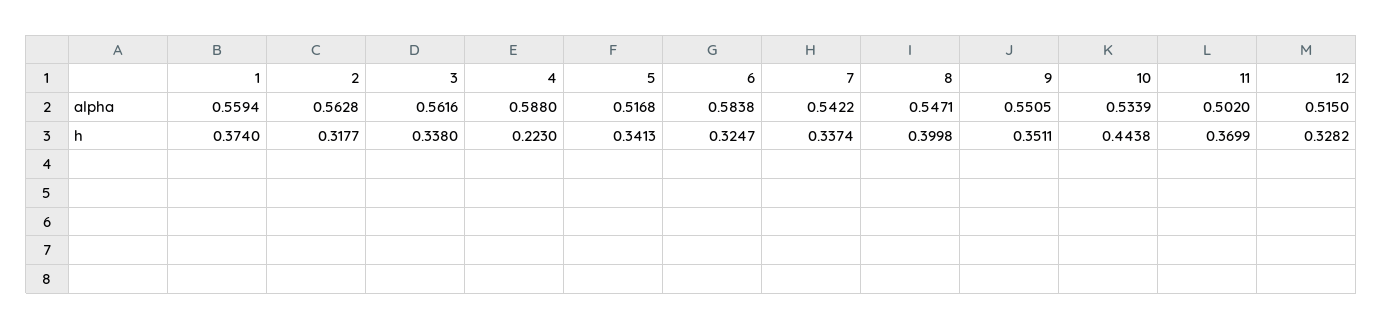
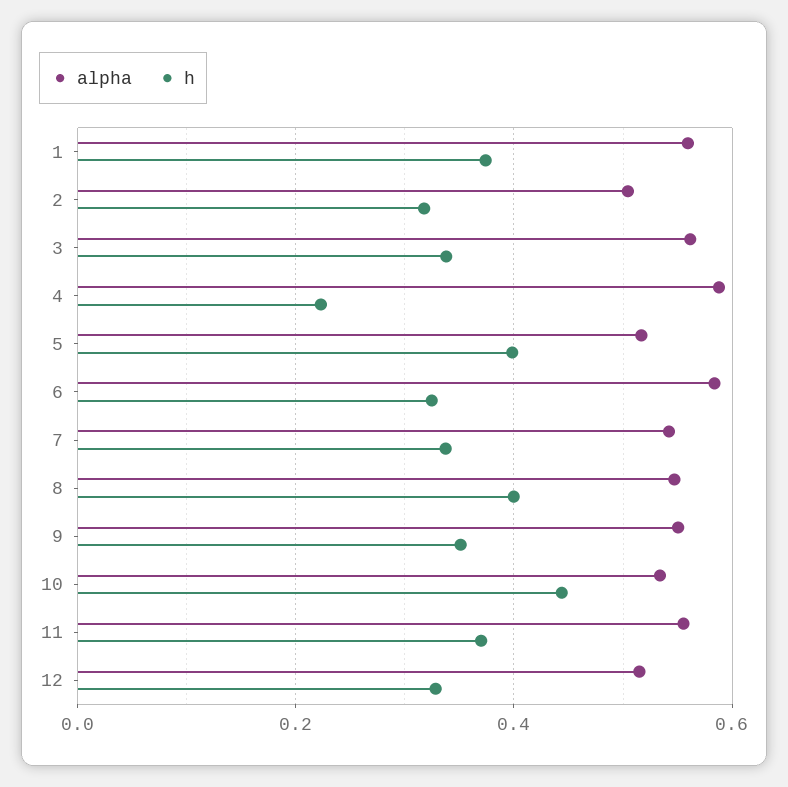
  {
    "alpha": {
      "1": 0.5594,
-     "2": 0.5628,
+     "2": 0.5,
      "3": 0.5616,
      "4": 0.588,
      "5": 0.5168,
      "6": 0.5838,
      "7": 0.5422,
      "8": 0.5471,
      "9": 0.5505,
      "10": 0.5339,
-     "11": 0.502,
+     "11": 0.56,
      "12": 0.515
    },
    "h": {
      "1": 0.374,
      "2": 0.3177,
      "3": 0.338,
      "4": 0.223,
-     "5": 0.3413,
+     "5": 0.4,
      "6": 0.3247,
      "7": 0.3374,
      "8": 0.3998,
      "9": 0.3511,
      "10": 0.4438,
      "11": 0.3699,
      "12": 0.3282
    }
  }

